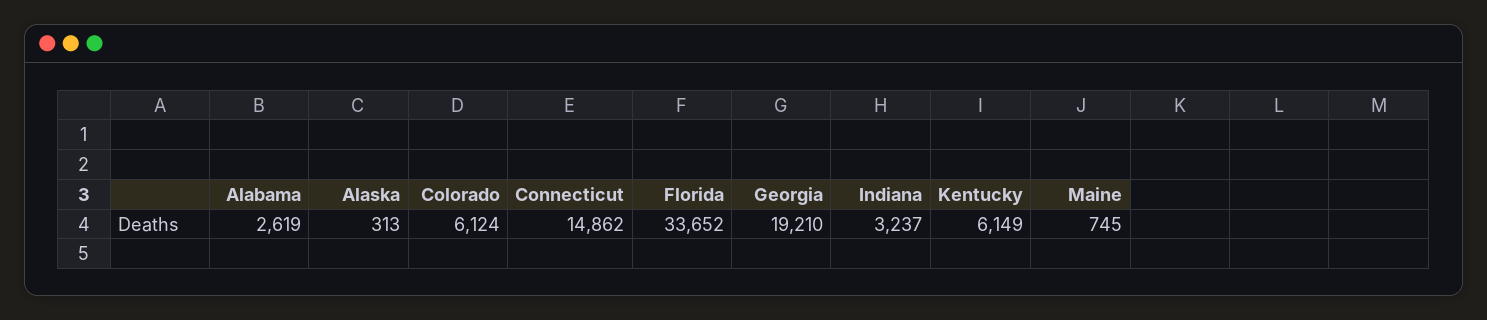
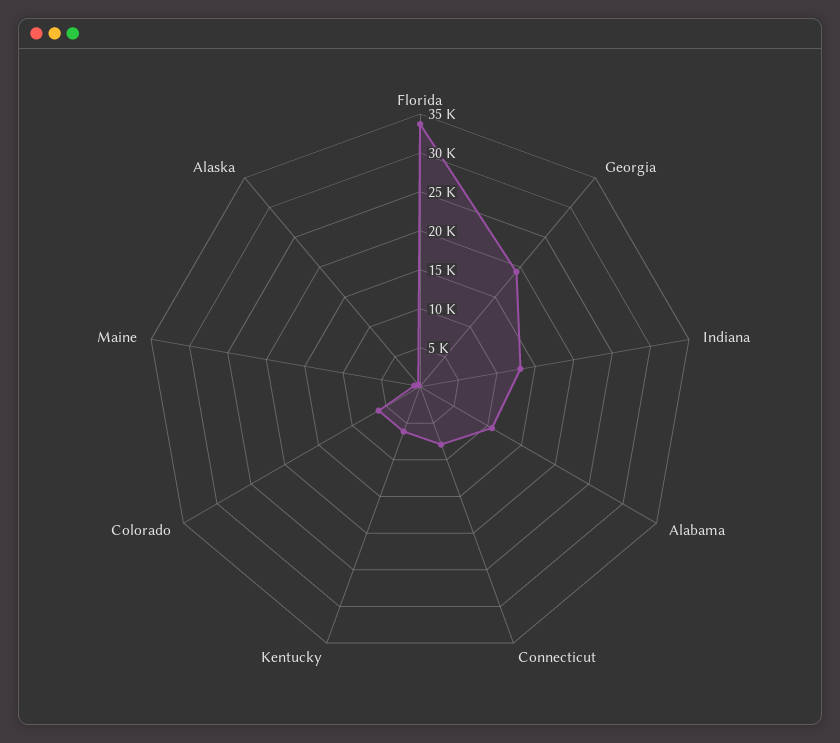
  {
-   "Alabama": 2619,
+   "Alabama": 10000,
    "Alaska": 313,
    "Colorado": 6124,
-   "Connecticut": 14862,
+   "Connecticut": 7500,
    "Florida": 33652,
    "Georgia": 19210,
-   "Indiana": 3237,
+   "Indiana": 12500,
    "Kentucky": 6149,
    "Maine": 745
  }

